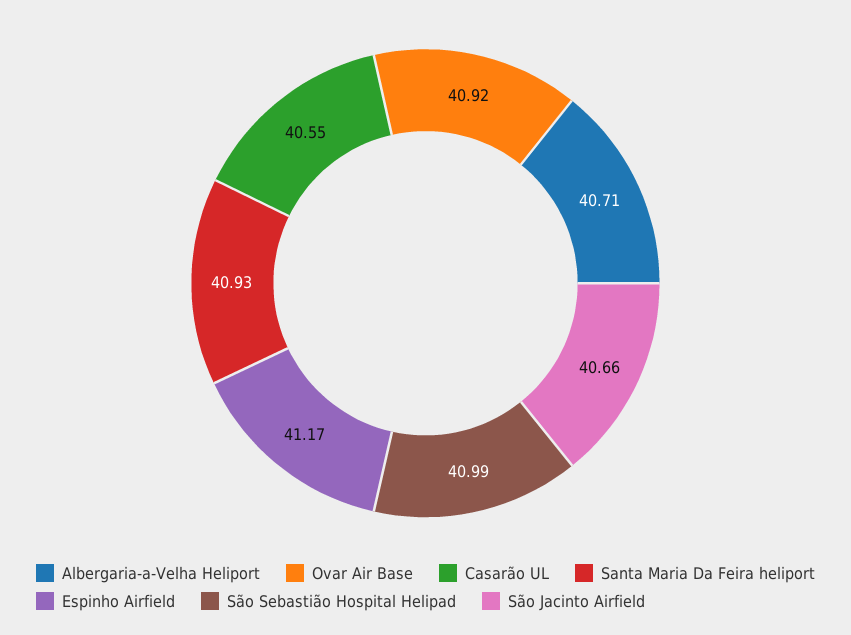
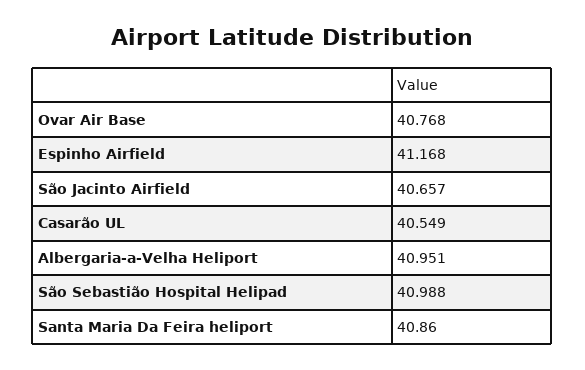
  {
-   "Albergaria-a-Velha Heliport": 40.71,
+   "Albergaria-a-Velha Heliport": 40.951,
-   "Ovar Air Base": 40.92,
+   "Ovar Air Base": 40.768,
    "Casarão UL": 40.549,
-   "Santa Maria Da Feira heliport": 40.93,
+   "Santa Maria Da Feira heliport": 40.86,
    "Espinho Airfield": 41.168,
    "São Sebastião Hospital Helipad": 40.988,
    "São Jacinto Airfield": 40.657
  }

